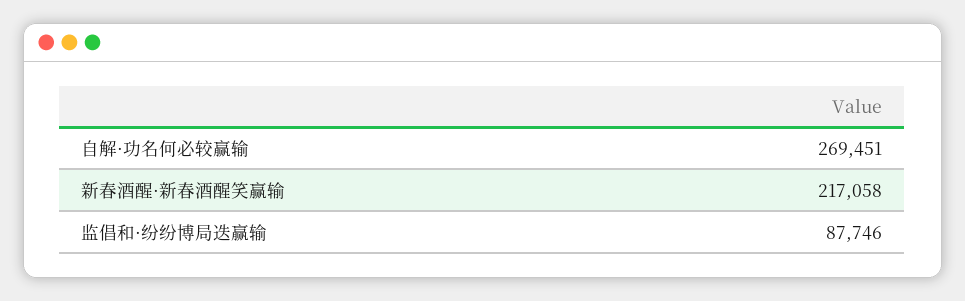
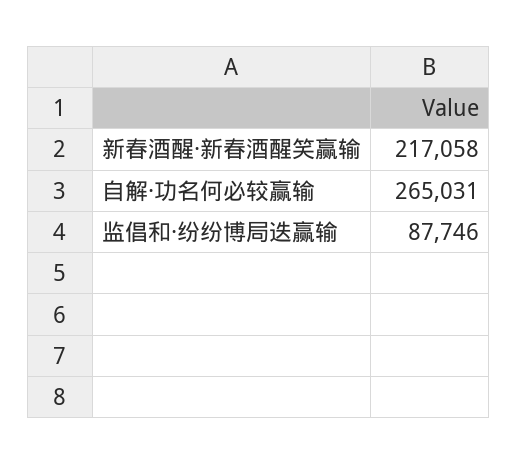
  {
-   "自解·功名何必较赢输": 269451,
+   "自解·功名何必较赢输": 265031,
    "新春酒醒·新春酒醒笑赢输": 217058,
    "监倡和·纷纷博局迭赢输": 87746
  }

